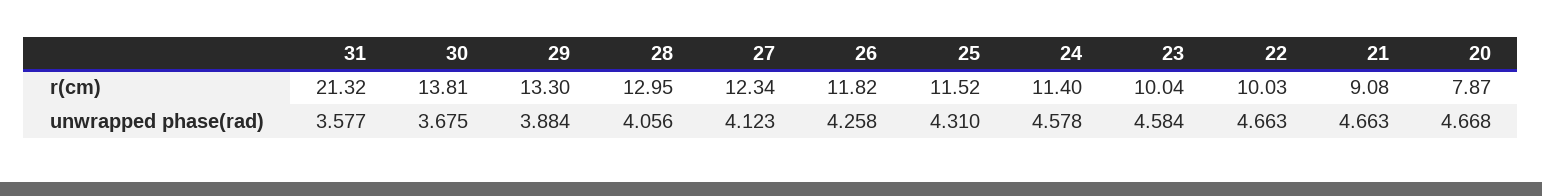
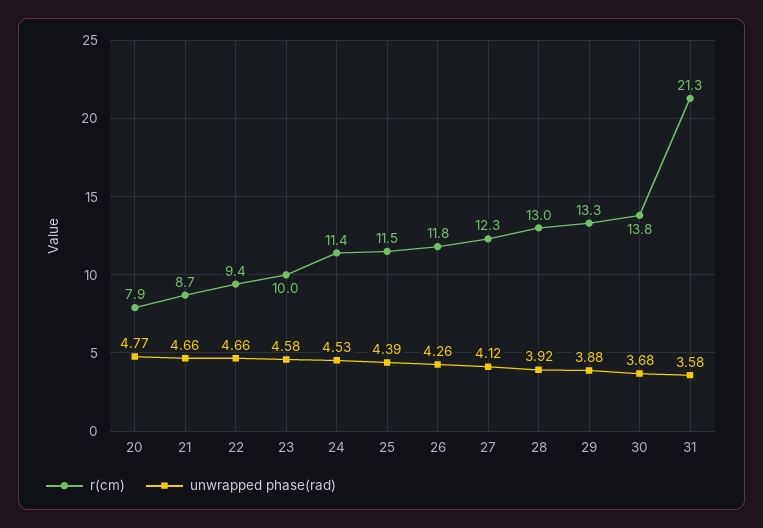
  {
    "r(cm)": {
      "31": 21.32,
      "30": 13.81,
      "29": 13.3,
      "28": 12.95,
      "27": 12.34,
      "26": 11.82,
      "25": 11.52,
      "24": 11.4,
      "23": 10.04,
-     "22": 10.03,
+     "22": 9.4,
-     "21": 9.08,
+     "21": 8.7,
      "20": 7.87
    },
    "unwrapped phase(rad)": {
      "31": 3.577,
      "30": 3.675,
      "29": 3.884,
-     "28": 4.056,
+     "28": 3.92,
      "27": 4.123,
      "26": 4.258,
-     "25": 4.31,
+     "25": 4.39,
-     "24": 4.578,
+     "24": 4.53,
      "23": 4.584,
      "22": 4.663,
      "21": 4.663,
-     "20": 4.668
+     "20": 4.77
    }
  }

